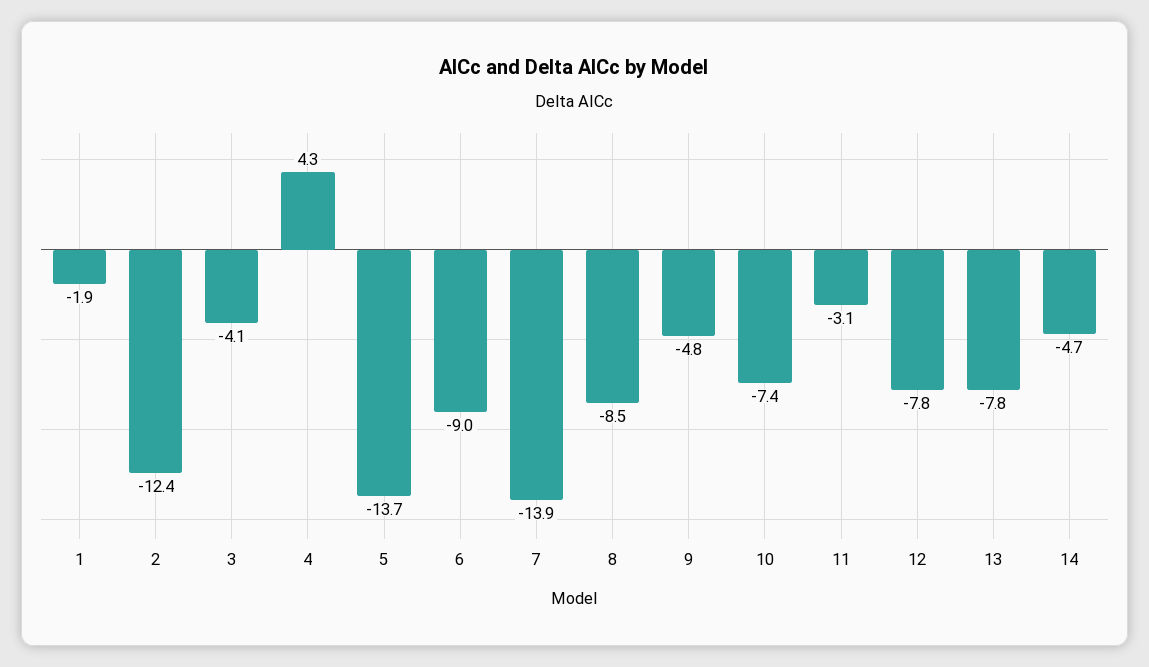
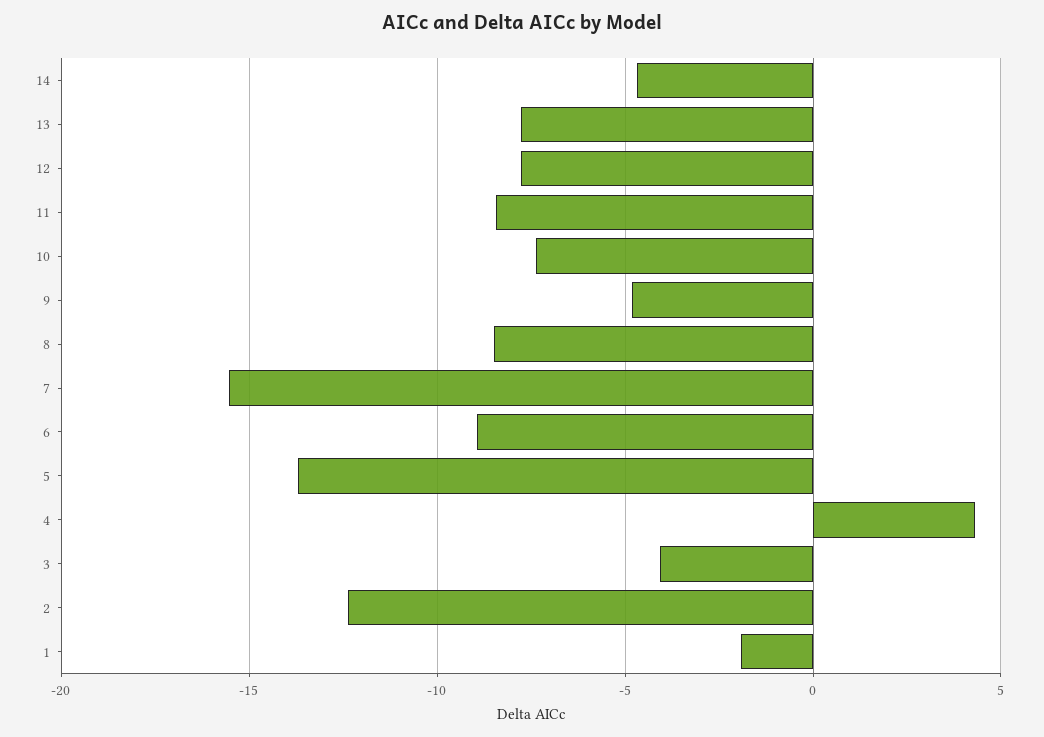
  {
    "1": -1.9,
    "2": -12.4,
    "3": -4.1,
    "4": 4.3,
    "5": -13.7,
    "6": -9,
-   "7": -13.9,
+   "7": -15.5,
    "8": -8.5,
    "9": -4.8,
    "10": -7.4,
-   "11": -3.1,
+   "11": -8.5,
    "12": -7.8,
    "13": -7.8,
    "14": -4.7
  }

